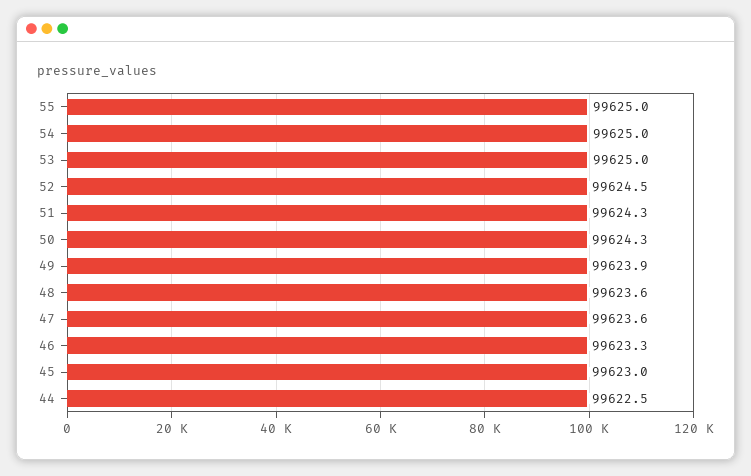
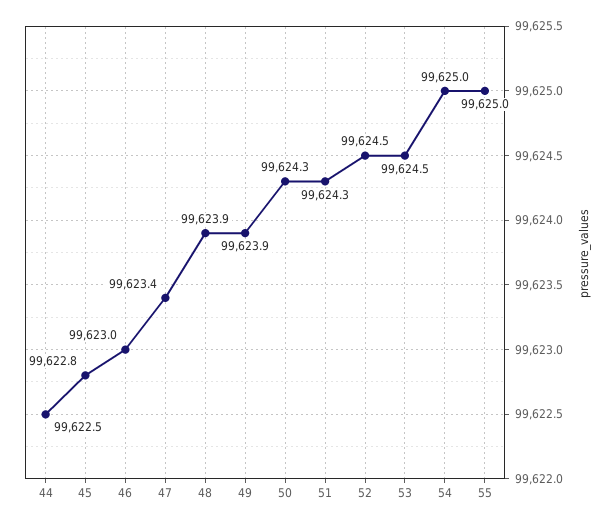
  {
    "55": 99625,
    "54": 99625,
-   "53": 99625,
+   "53": 99624.5,
    "52": 99624.5,
    "51": 99624.3,
    "50": 99624.3,
    "49": 99623.9,
-   "48": 99623.6,
+   "48": 99623.9,
-   "47": 99623.6,
+   "47": 99623.4,
-   "46": 99623.3,
+   "46": 99623,
-   "45": 99623,
+   "45": 99622.8,
    "44": 99622.5
  }

